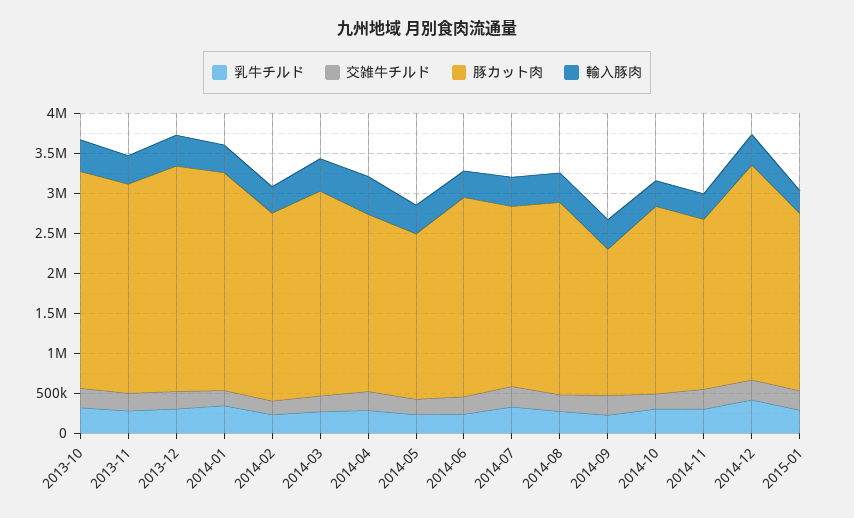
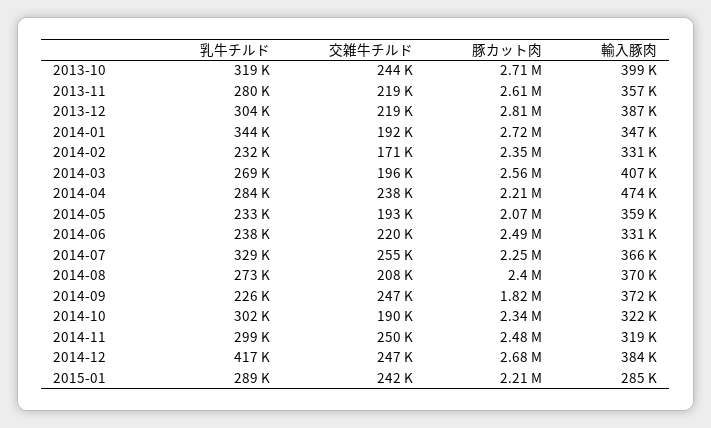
  {
    "乳牛チルド": {
      "2013-10": 319000,
      "2013-11": 280000,
      "2013-12": 304000,
      "2014-01": 344000,
      "2014-02": 232000,
      "2014-03": 269000,
      "2014-04": 284000,
      "2014-05": 233000,
      "2014-06": 238000,
      "2014-07": 329000,
      "2014-08": 273000,
      "2014-09": 226000,
      "2014-10": 302000,
      "2014-11": 299000,
      "2014-12": 417000,
      "2015-01": 289000
    },
    "交雑牛チルド": {
      "2013-10": 244000,
      "2013-11": 219000,
      "2013-12": 219000,
      "2014-01": 192000,
      "2014-02": 171000,
      "2014-03": 196000,
      "2014-04": 238000,
      "2014-05": 193000,
      "2014-06": 220000,
      "2014-07": 255000,
      "2014-08": 208000,
      "2014-09": 247000,
      "2014-10": 190000,
      "2014-11": 250000,
      "2014-12": 247000,
      "2015-01": 242000
    },
    "豚カット肉": {
      "2013-10": 2710000,
      "2013-11": 2610000,
      "2013-12": 2810000,
      "2014-01": 2720000,
      "2014-02": 2350000,
      "2014-03": 2560000,
      "2014-04": 2210000,
      "2014-05": 2070000,
      "2014-06": 2490000,
      "2014-07": 2250000,
      "2014-08": 2400000,
      "2014-09": 1820000,
      "2014-10": 2340000,
-     "2014-11": 2100000,
+     "2014-11": 2480000,
      "2014-12": 2680000,
      "2015-01": 2210000
    },
    "輸入豚肉": {
      "2013-10": 399000,
      "2013-11": 357000,
      "2013-12": 387000,
      "2014-01": 347000,
      "2014-02": 331000,
      "2014-03": 407000,
      "2014-04": 474000,
      "2014-05": 359000,
      "2014-06": 331000,
      "2014-07": 366000,
      "2014-08": 370000,
      "2014-09": 372000,
      "2014-10": 322000,
      "2014-11": 319000,
      "2014-12": 384000,
      "2015-01": 285000
    }
  }

